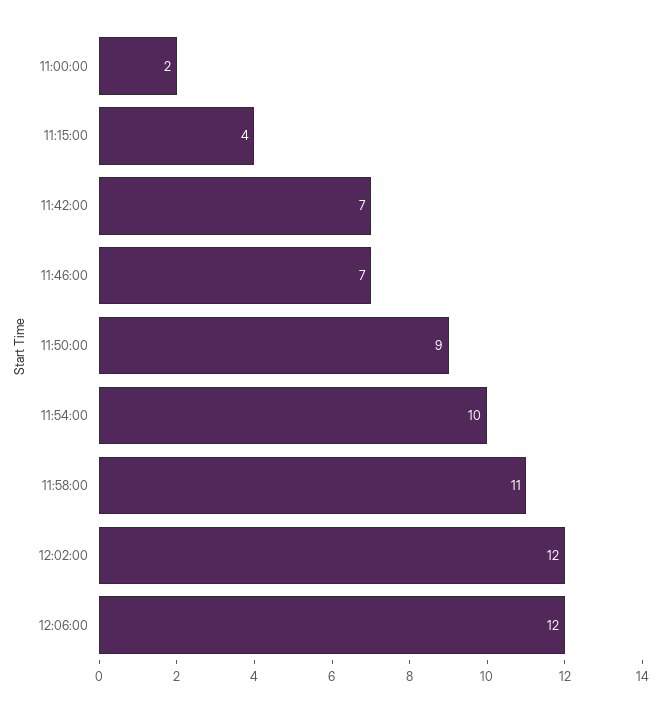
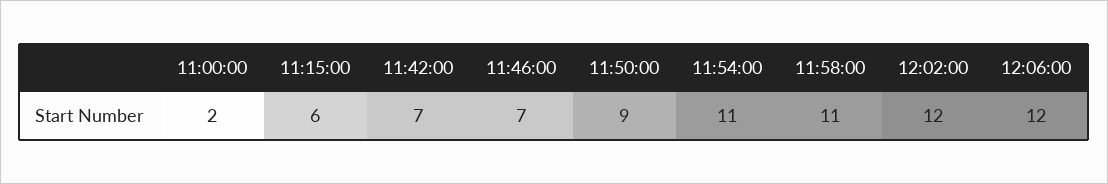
  {
    "11:00:00": 2,
-   "11:15:00": 4,
+   "11:15:00": 6,
    "11:42:00": 7,
    "11:46:00": 7,
    "11:50:00": 9,
-   "11:54:00": 10,
+   "11:54:00": 11,
    "11:58:00": 11,
    "12:02:00": 12,
    "12:06:00": 12
  }

